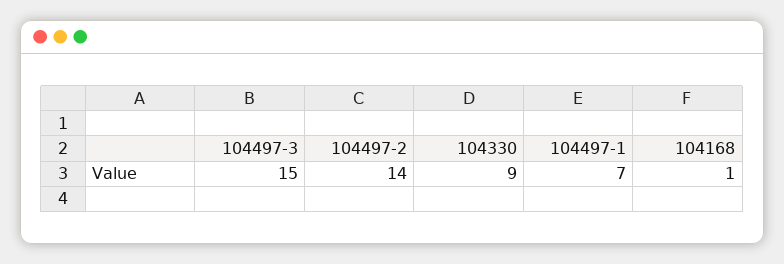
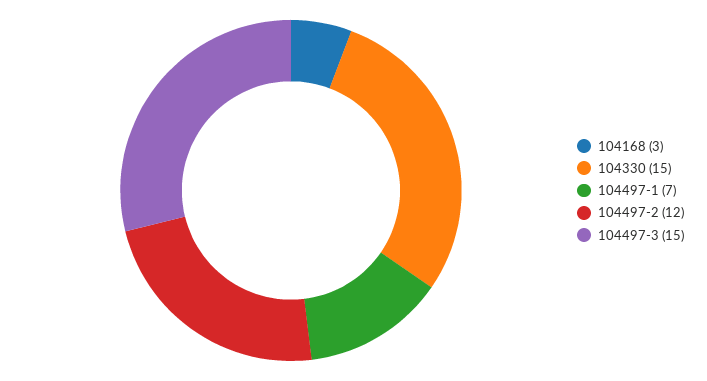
  {
    "104497-3": 15,
-   "104497-2": 14,
+   "104497-2": 12,
-   "104330": 9,
+   "104330": 15,
    "104497-1": 7,
-   "104168": 1
+   "104168": 3
  }

